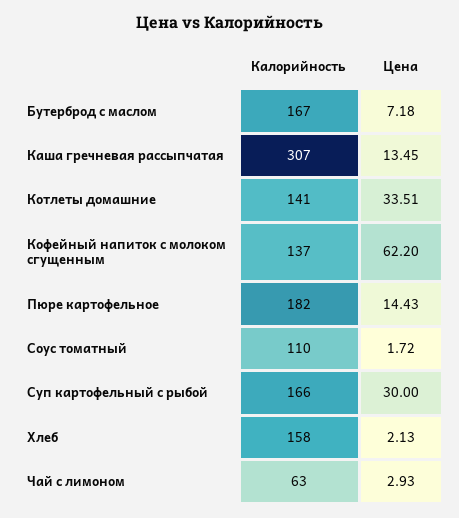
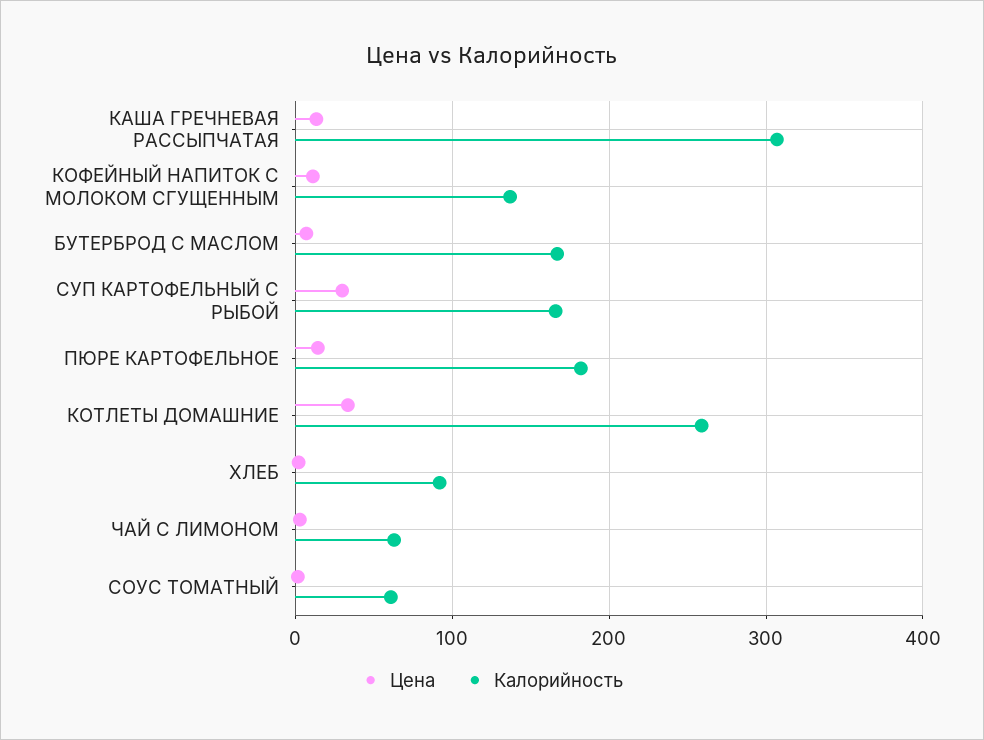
  {
    "Калорийность": {
      "Бутерброд с маслом": 167,
      "Каша гречневая рассыпчатая": 307,
-     "Котлеты домашние": 141,
+     "Котлеты домашние": 260,
      "Кофейный напиток с молоком сгущенным": 137,
      "Пюре картофельное": 182,
-     "Соус томатный": 110,
+     "Соус томатный": 60,
      "Суп картофельный с рыбой": 166,
-     "Хлеб": 158,
+     "Хлеб": 90,
      "Чай с лимоном": 63
    },
    "Цена": {
      "Бутерброд с маслом": 7.18,
      "Каша гречневая рассыпчатая": 13.45,
      "Котлеты домашние": 33.51,
-     "Кофейный напиток с молоком сгущенным": 62.2,
+     "Кофейный напиток с молоком сгущенным": 10,
      "Пюре картофельное": 14.43,
      "Соус томатный": 1.72,
      "Суп картофельный с рыбой": 30,
      "Хлеб": 2.13,
      "Чай с лимоном": 2.93
    }
  }

